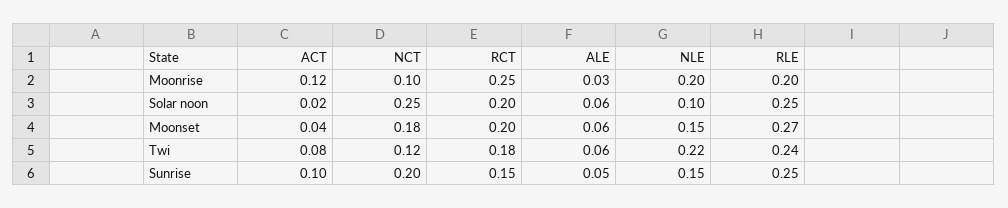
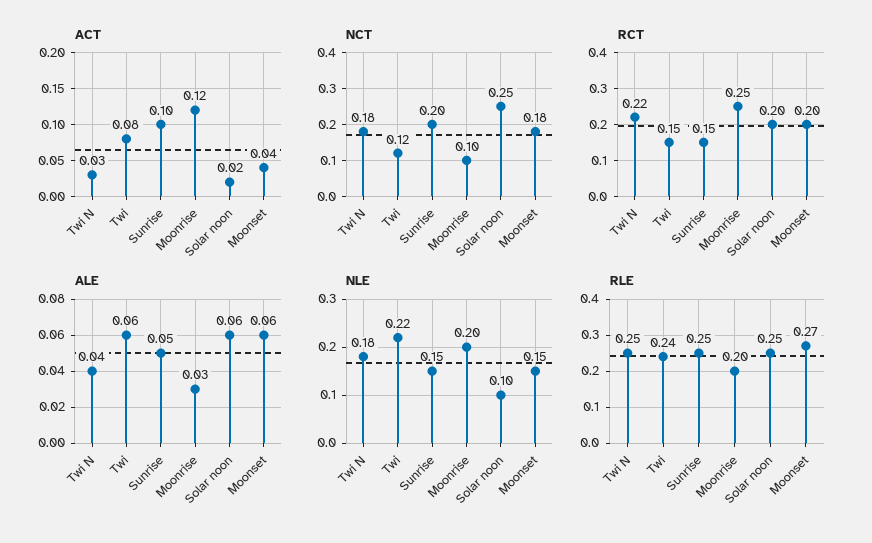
  {
    "ACT": {
      "Moonrise": 0.12,
      "Solar noon": 0.02,
      "Moonset": 0.04,
      "Twi": 0.08,
-     "Sunrise": 0.1
+     "Sunrise": 0.1,
+     "Twi N": 0.03
    },
    "NCT": {
      "Moonrise": 0.1,
      "Solar noon": 0.25,
      "Moonset": 0.18,
      "Twi": 0.12,
-     "Sunrise": 0.2
+     "Sunrise": 0.2,
+     "Twi N": 0.18
    },
    "RCT": {
      "Moonrise": 0.25,
      "Solar noon": 0.2,
      "Moonset": 0.2,
-     "Twi": 0.18,
+     "Twi": 0.15,
-     "Sunrise": 0.15
+     "Sunrise": 0.15,
+     "Twi N": 0.22
    },
    "ALE": {
      "Moonrise": 0.03,
      "Solar noon": 0.06,
      "Moonset": 0.06,
      "Twi": 0.06,
-     "Sunrise": 0.05
+     "Sunrise": 0.05,
+     "Twi N": 0.04
    },
    "NLE": {
      "Moonrise": 0.2,
      "Solar noon": 0.1,
      "Moonset": 0.15,
      "Twi": 0.22,
-     "Sunrise": 0.15
+     "Sunrise": 0.15,
+     "Twi N": 0.18
    },
    "RLE": {
      "Moonrise": 0.2,
      "Solar noon": 0.25,
      "Moonset": 0.27,
      "Twi": 0.24,
-     "Sunrise": 0.25
+     "Sunrise": 0.25,
+     "Twi N": 0.25
    }
  }

